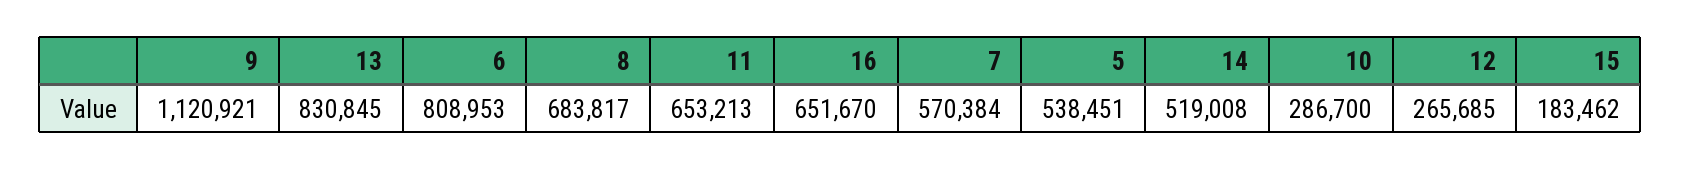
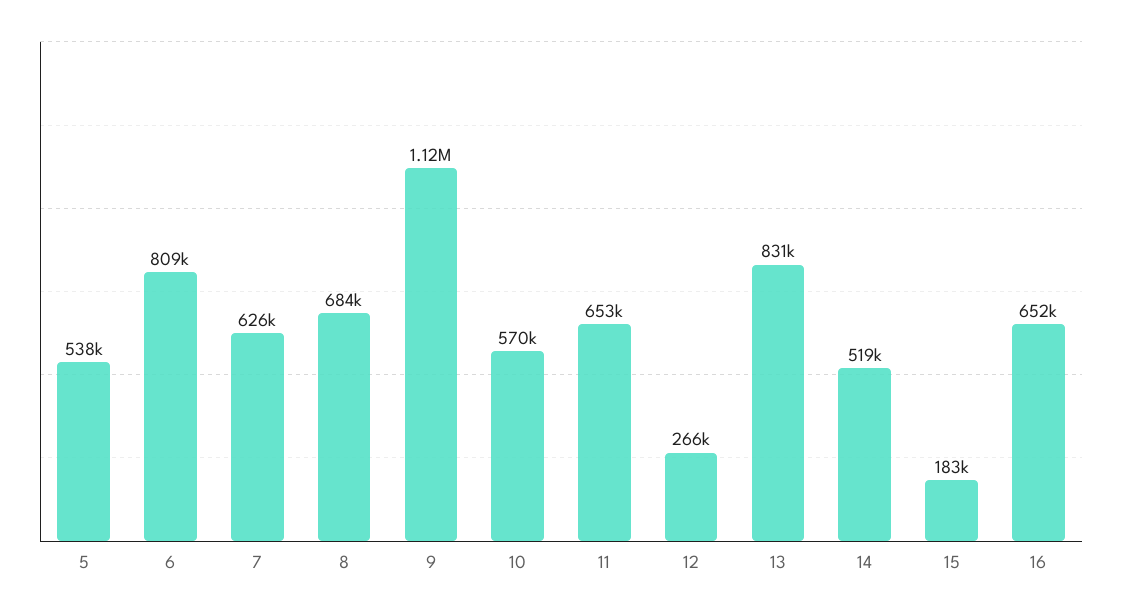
  {
    "9": 1120921,
    "13": 830845,
    "6": 808953,
    "8": 683817,
    "11": 653213,
    "16": 651670,
-   "7": 570384,
+   "7": 626000,
    "5": 538451,
    "14": 519008,
-   "10": 286700,
+   "10": 570000,
    "12": 265685,
    "15": 183462
  }

